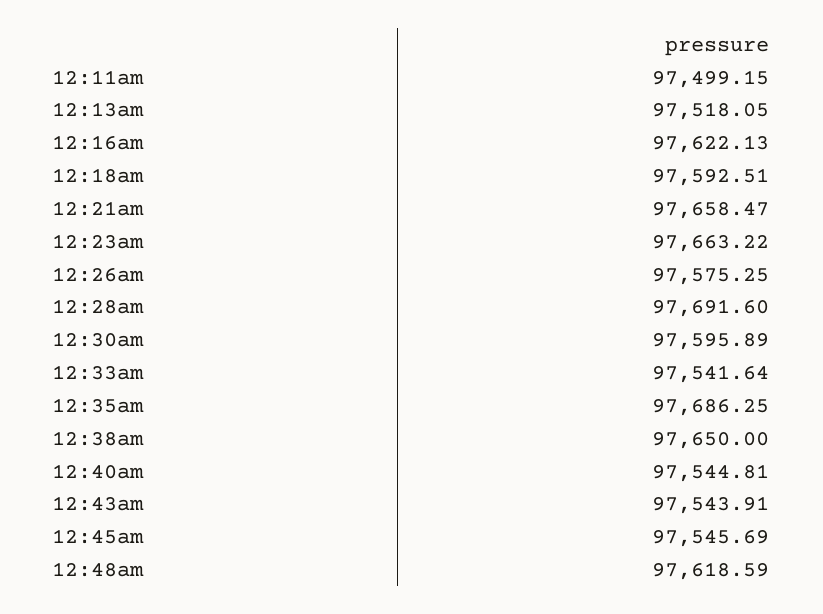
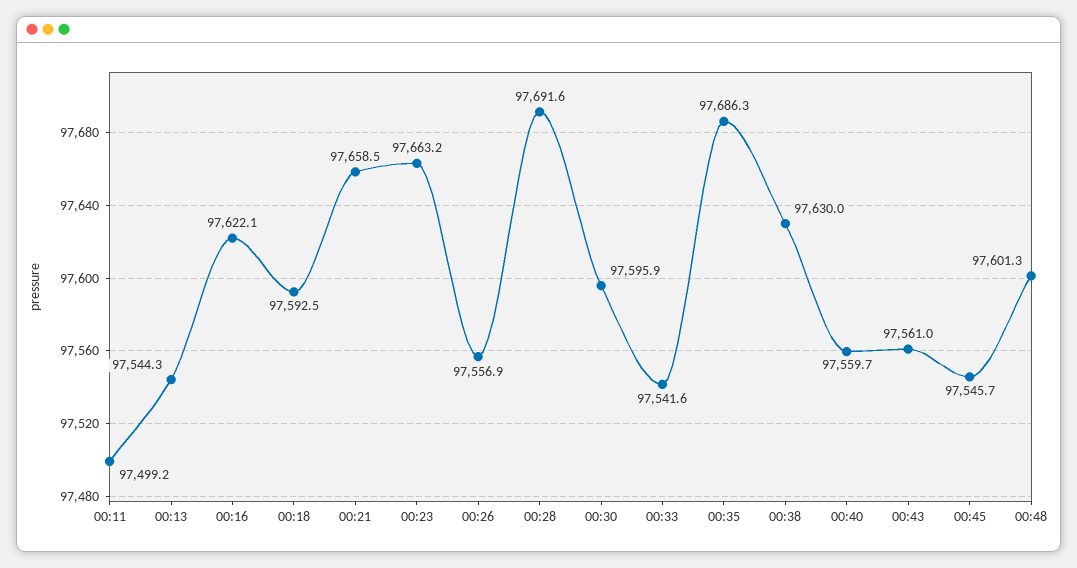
  {
    "12:11am": 97499.15,
-   "12:13am": 97518.05,
+   "12:13am": 97544.3,
    "12:16am": 97622.13,
    "12:18am": 97592.51,
    "12:21am": 97658.47,
    "12:23am": 97663.22,
-   "12:26am": 97575.25,
+   "12:26am": 97556.9,
    "12:28am": 97691.6,
    "12:30am": 97595.89,
    "12:33am": 97541.64,
    "12:35am": 97686.25,
-   "12:38am": 97650,
+   "12:38am": 97630,
-   "12:40am": 97544.81,
+   "12:40am": 97559.7,
-   "12:43am": 97543.91,
+   "12:43am": 97561,
    "12:45am": 97545.69,
-   "12:48am": 97618.59
+   "12:48am": 97601.3
  }

